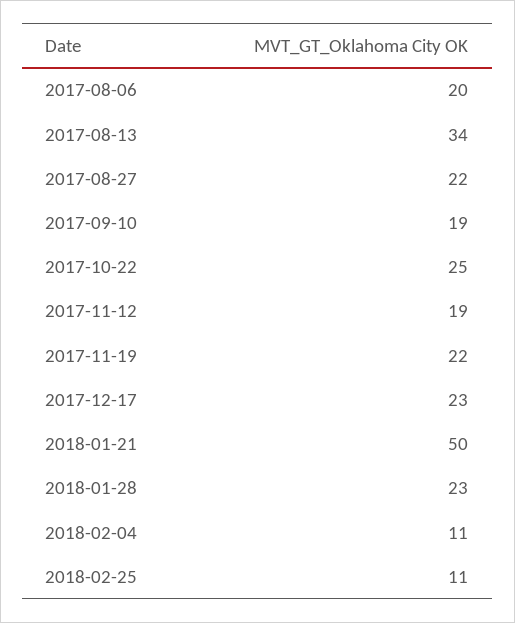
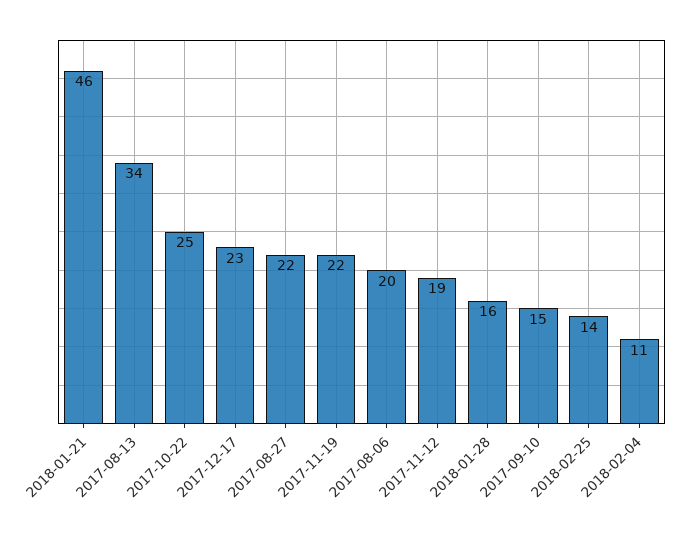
  {
    "2017-08-06": 20,
    "2017-08-13": 34,
    "2017-08-27": 22,
-   "2017-09-10": 19,
+   "2017-09-10": 15,
    "2017-10-22": 25,
    "2017-11-12": 19,
    "2017-11-19": 22,
    "2017-12-17": 23,
-   "2018-01-21": 50,
+   "2018-01-21": 46,
-   "2018-01-28": 23,
+   "2018-01-28": 16,
    "2018-02-04": 11,
-   "2018-02-25": 11
+   "2018-02-25": 14
  }

